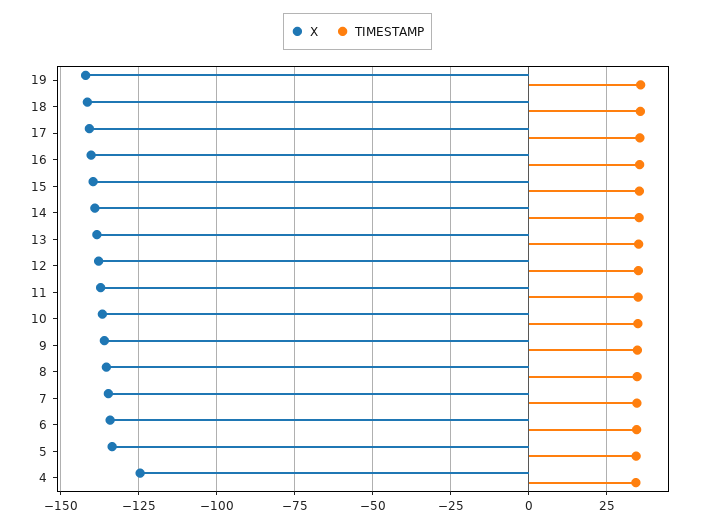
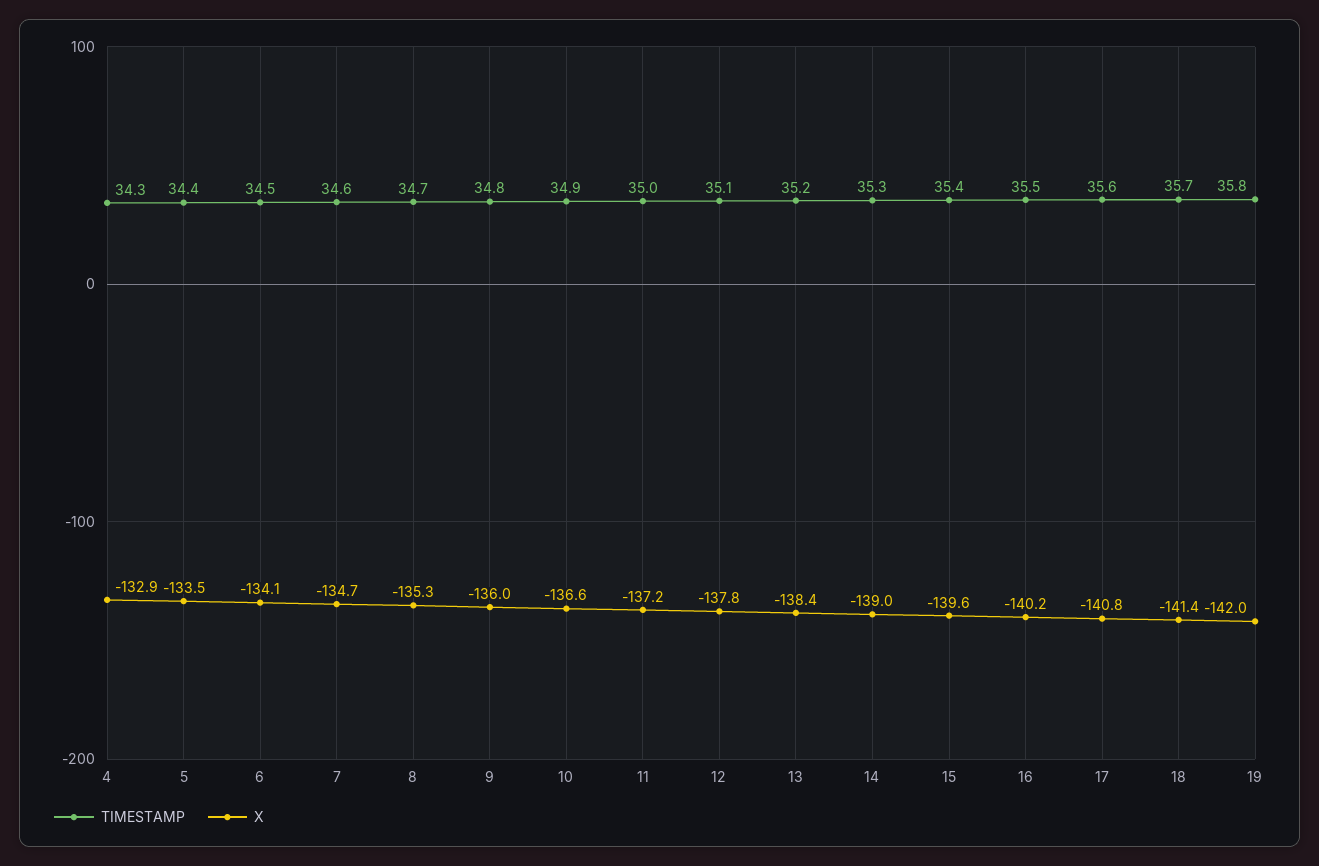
  {
    "X": {
      "19": -142,
      "18": -141.4,
      "17": -140.8,
      "16": -140.2,
      "15": -139.6,
      "14": -139,
      "13": -138.4,
      "12": -137.8,
      "11": -137.2,
      "10": -136.6,
      "9": -136,
      "8": -135.3,
      "7": -134.7,
      "6": -134.1,
      "5": -133.5,
-     "4": -125
+     "4": -132.9
    },
    "TIMESTAMP": {
      "19": 35.8,
      "18": 35.7,
      "17": 35.6,
      "16": 35.5,
      "15": 35.4,
      "14": 35.3,
      "13": 35.2,
      "12": 35.1,
      "11": 35,
      "10": 34.9,
      "9": 34.8,
      "8": 34.7,
      "7": 34.6,
      "6": 34.5,
      "5": 34.4,
      "4": 34.3
    }
  }

